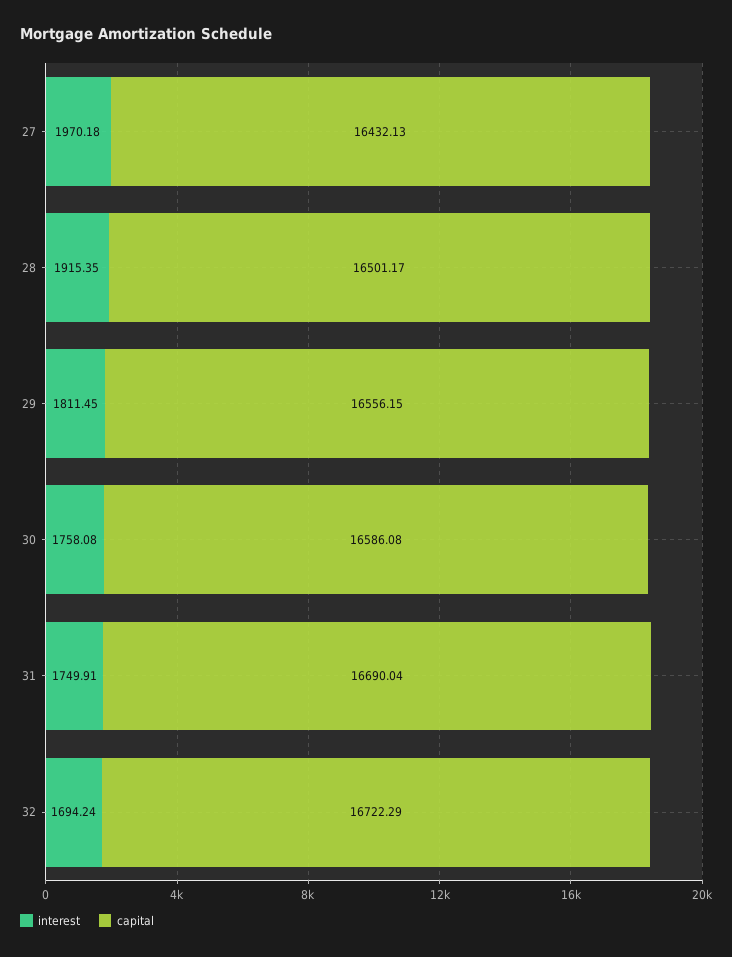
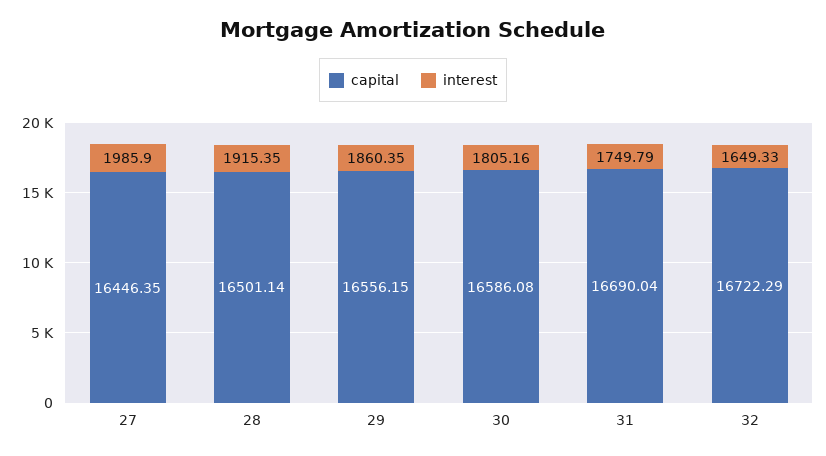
  {
    "interest": {
-     "27": 1970.18,
+     "27": 1985.9,
      "28": 1915.35,
-     "29": 1811.45,
+     "29": 1860.35,
-     "30": 1758.08,
+     "30": 1805.16,
-     "31": 1749.91,
+     "31": 1749.79,
-     "32": 1694.24
+     "32": 1649.33
    },
    "capital": {
-     "27": 16432.13,
+     "27": 16446.35,
-     "28": 16501.17,
+     "28": 16501.14,
      "29": 16556.15,
      "30": 16586.08,
      "31": 16690.04,
      "32": 16722.29
    }
  }

